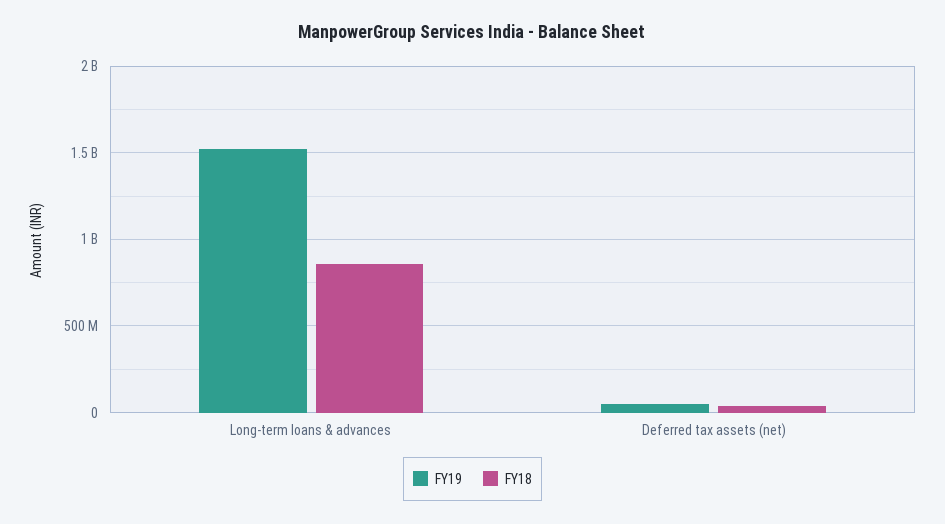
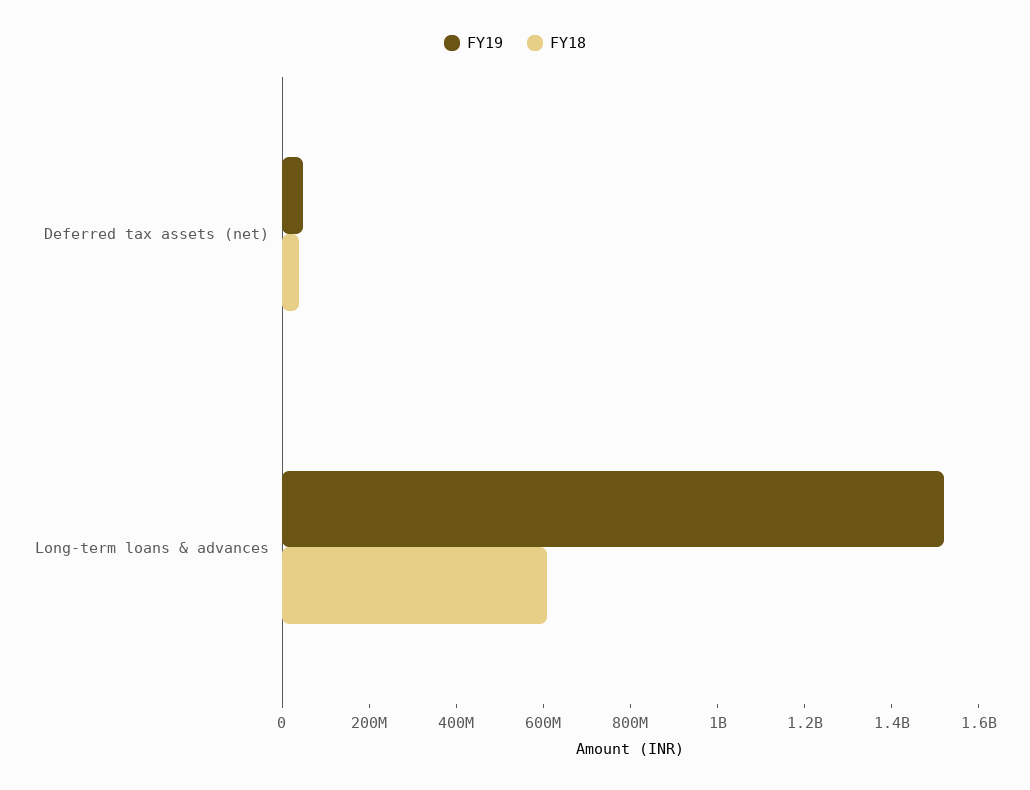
  {
    "FY19": {
      "Long-term loans & advances": 1500000000,
      "Deferred tax assets (net)": 50000000
    },
    "FY18": {
-     "Long-term loans & advances": 850000000,
+     "Long-term loans & advances": 600000000,
      "Deferred tax assets (net)": 50000000
    }
  }

